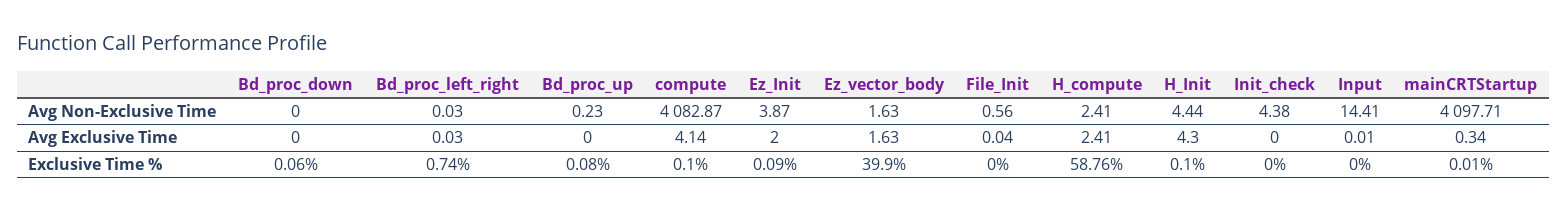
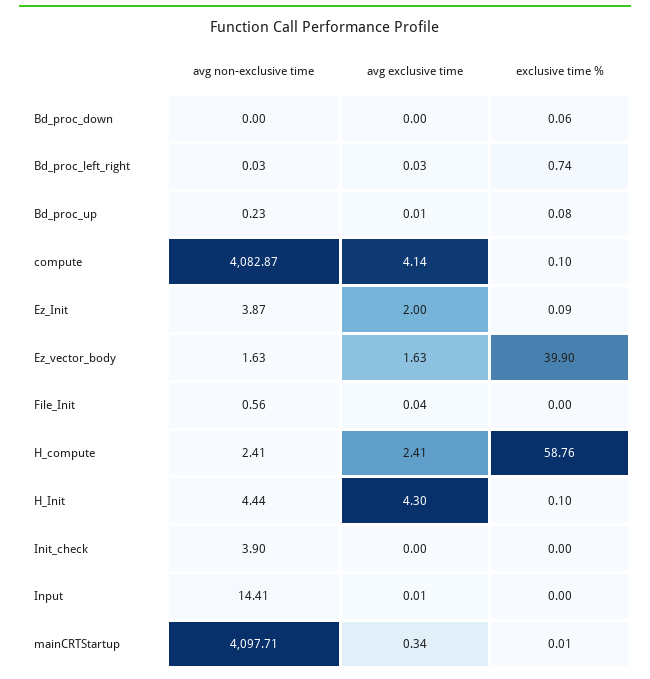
  {
    "Bd_proc_down": {
      "Avg Non-Exclusive Time": 0,
      "Avg Exclusive Time": 0,
      "Exclusive Time %": 0.06
    },
    "Bd_proc_left_right": {
      "Avg Non-Exclusive Time": 0.03,
      "Avg Exclusive Time": 0.03,
      "Exclusive Time %": 0.74
    },
    "Bd_proc_up": {
      "Avg Non-Exclusive Time": 0.23,
-     "Avg Exclusive Time": 0,
+     "Avg Exclusive Time": 0.01,
      "Exclusive Time %": 0.08
    },
    "compute": {
      "Avg Non-Exclusive Time": 4082.87,
      "Avg Exclusive Time": 4.14,
      "Exclusive Time %": 0.1
    },
    "Ez_Init": {
      "Avg Non-Exclusive Time": 3.87,
      "Avg Exclusive Time": 2,
      "Exclusive Time %": 0.09
    },
    "Ez_vector_body": {
      "Avg Non-Exclusive Time": 1.63,
      "Avg Exclusive Time": 1.63,
      "Exclusive Time %": 39.9
    },
    "File_Init": {
      "Avg Non-Exclusive Time": 0.56,
      "Avg Exclusive Time": 0.04,
      "Exclusive Time %": 0
    },
    "H_compute": {
      "Avg Non-Exclusive Time": 2.41,
      "Avg Exclusive Time": 2.41,
      "Exclusive Time %": 58.76
    },
    "H_Init": {
      "Avg Non-Exclusive Time": 4.44,
      "Avg Exclusive Time": 4.3,
      "Exclusive Time %": 0.1
    },
    "Init_check": {
-     "Avg Non-Exclusive Time": 4.38,
+     "Avg Non-Exclusive Time": 3.9,
      "Avg Exclusive Time": 0,
      "Exclusive Time %": 0
    },
    "Input": {
      "Avg Non-Exclusive Time": 14.41,
      "Avg Exclusive Time": 0.01,
      "Exclusive Time %": 0
    },
    "mainCRTStartup": {
      "Avg Non-Exclusive Time": 4097.71,
      "Avg Exclusive Time": 0.34,
      "Exclusive Time %": 0.01
    }
  }

